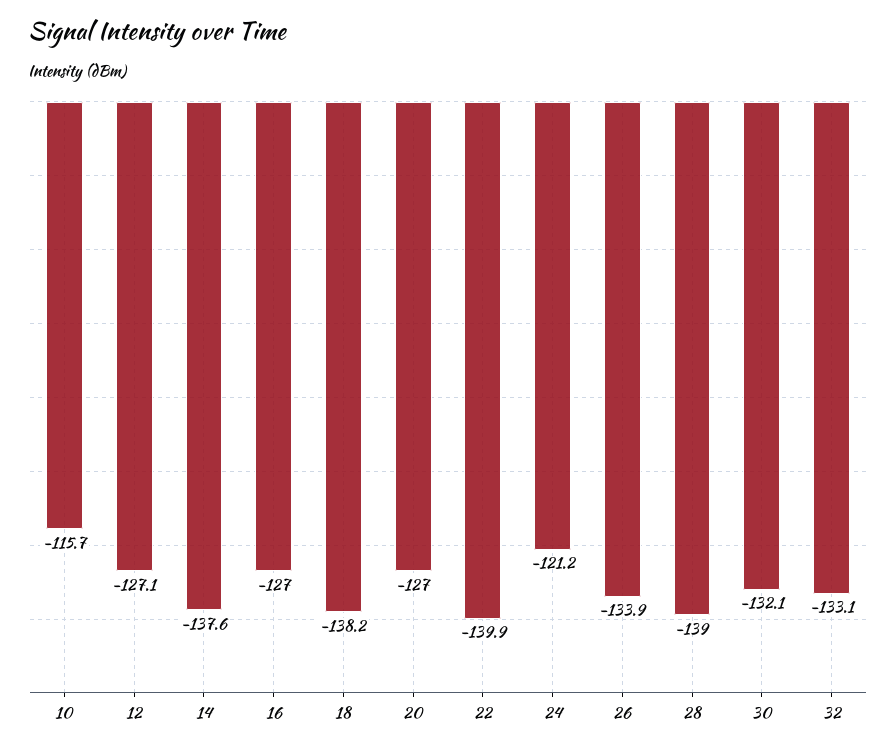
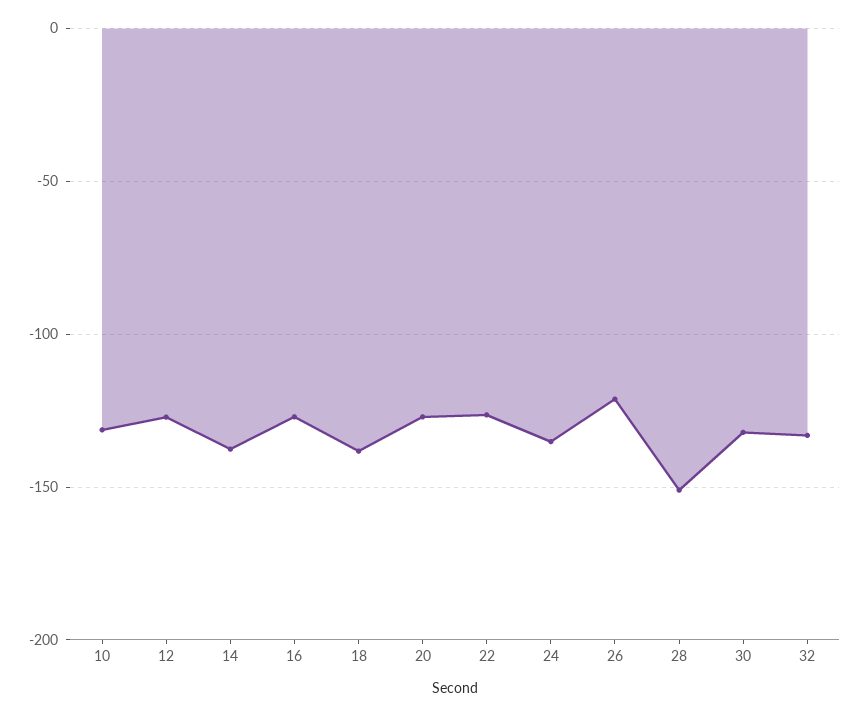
  {
-   "10": -115.7,
+   "10": -130,
    "12": -127.1,
    "14": -137.6,
    "16": -127,
    "18": -138.2,
    "20": -127,
-   "22": -139.9,
+   "22": -125,
-   "24": -121.2,
+   "24": -135,
-   "26": -133.9,
+   "26": -120,
-   "28": -139,
+   "28": -150,
    "30": -132.1,
    "32": -133.1
  }

